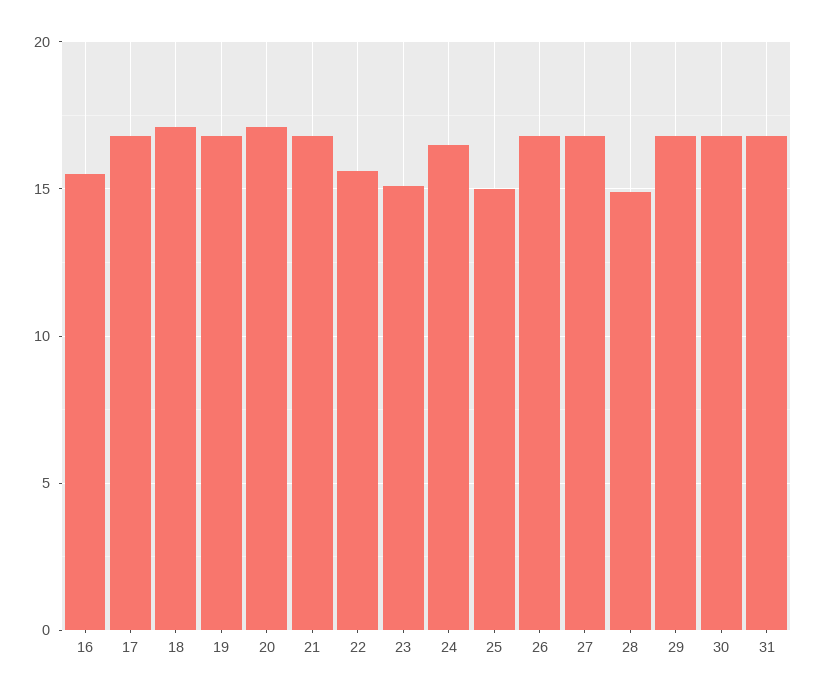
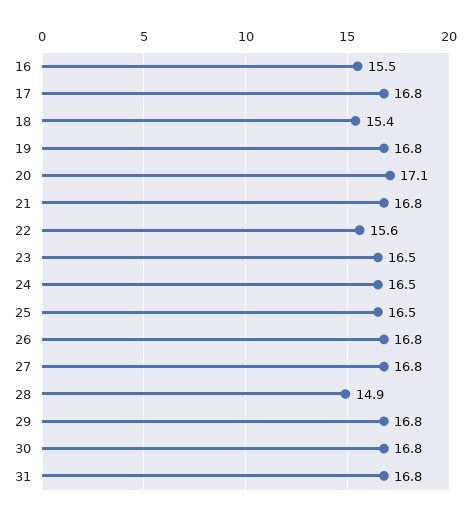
  {
    "16": 15.5,
    "17": 16.8,
-   "18": 17,
+   "18": 15.4,
    "19": 16.8,
    "20": 17.1,
    "21": 16.8,
    "22": 15.6,
-   "23": 15,
+   "23": 16.5,
    "24": 16.5,
-   "25": 15,
+   "25": 16.5,
    "26": 16.8,
    "27": 16.8,
    "28": 14.9,
    "29": 16.8,
    "30": 16.8,
    "31": 16.8
  }

